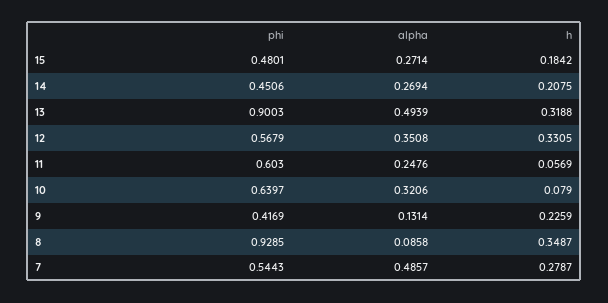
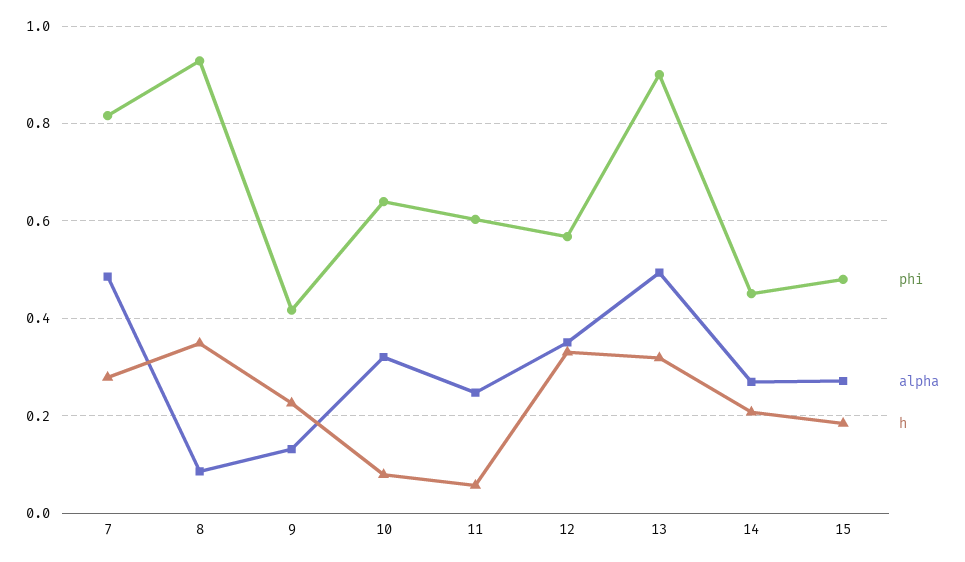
  {
    "phi": {
      "15": 0.4801,
      "14": 0.4506,
      "13": 0.9003,
      "12": 0.5679,
      "11": 0.603,
      "10": 0.6397,
      "9": 0.4169,
      "8": 0.9285,
-     "7": 0.5443
+     "7": 0.82
    },
    "alpha": {
      "15": 0.2714,
      "14": 0.2694,
      "13": 0.4939,
      "12": 0.3508,
      "11": 0.2476,
      "10": 0.3206,
      "9": 0.1314,
      "8": 0.0858,
      "7": 0.4857
    },
    "h": {
      "15": 0.1842,
      "14": 0.2075,
      "13": 0.3188,
      "12": 0.3305,
      "11": 0.0569,
      "10": 0.079,
      "9": 0.2259,
      "8": 0.3487,
      "7": 0.2787
    }
  }

